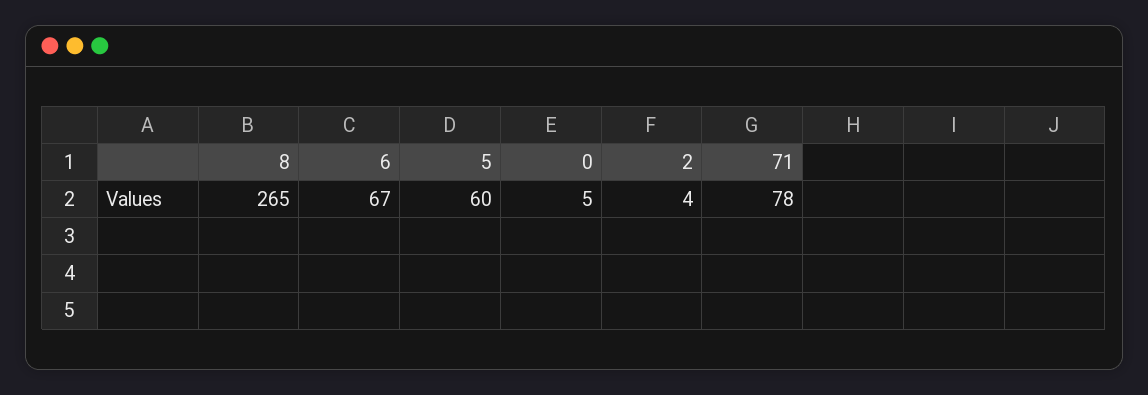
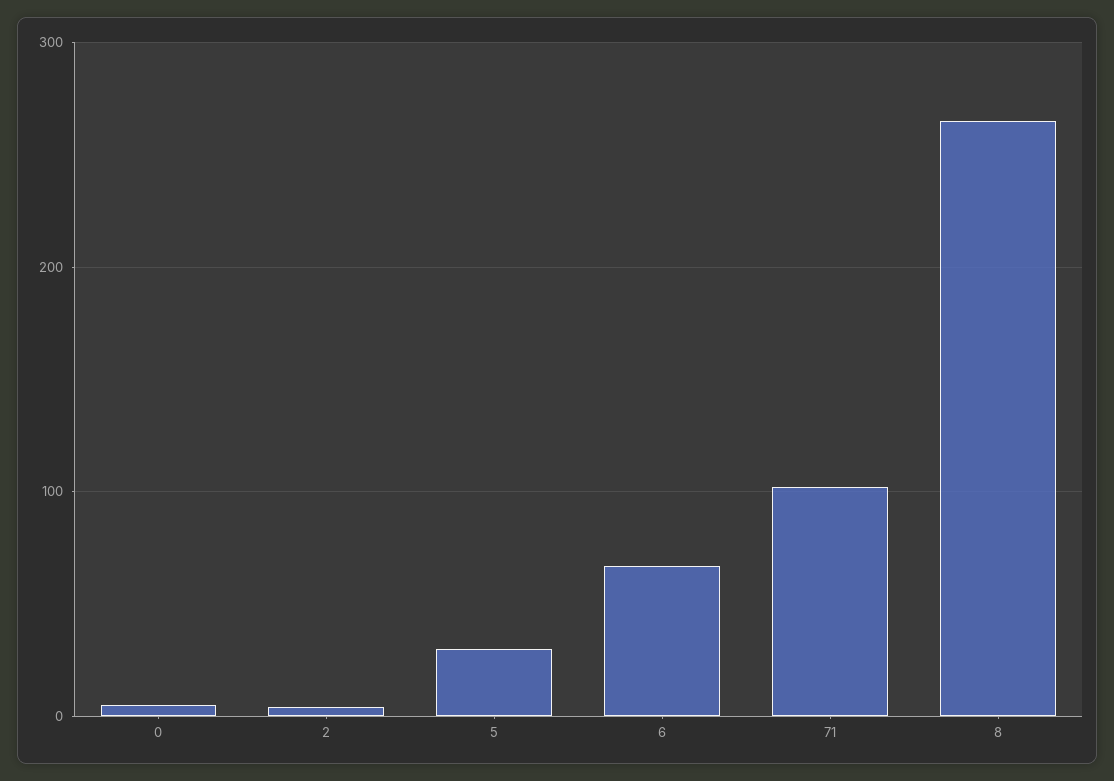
  {
    "8": 265,
    "6": 67,
-   "5": 60,
+   "5": 30,
    "0": 5,
    "2": 4,
-   "71": 78
+   "71": 100
  }

